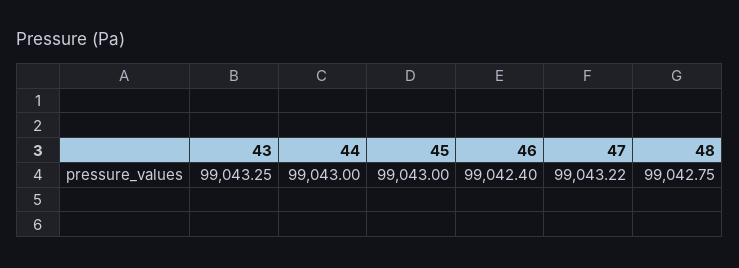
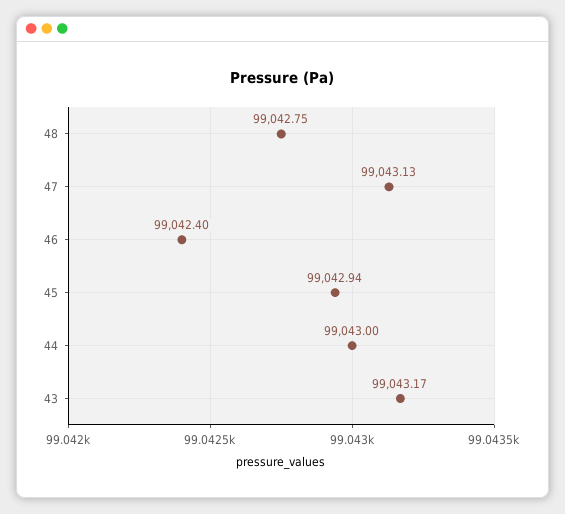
  {
-   "43": 99043.25,
+   "43": 99043.17,
    "44": 99043,
-   "45": 99043,
+   "45": 99042.94,
    "46": 99042.4,
-   "47": 99043.22,
+   "47": 99043.13,
    "48": 99042.75
  }

